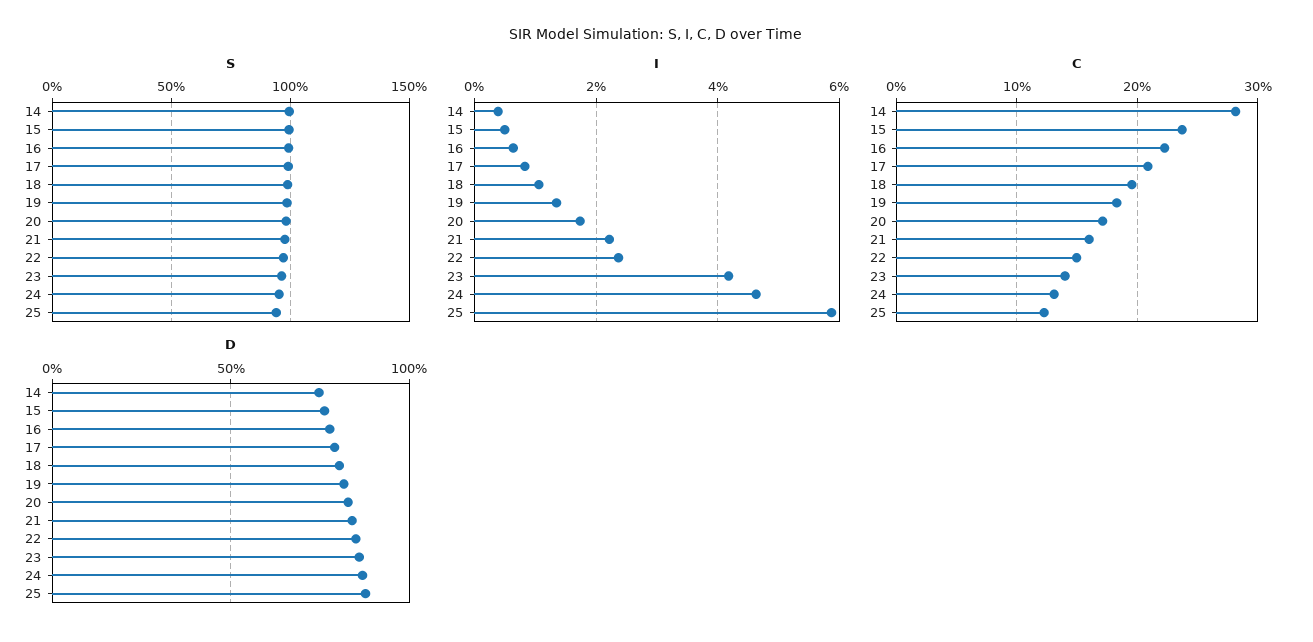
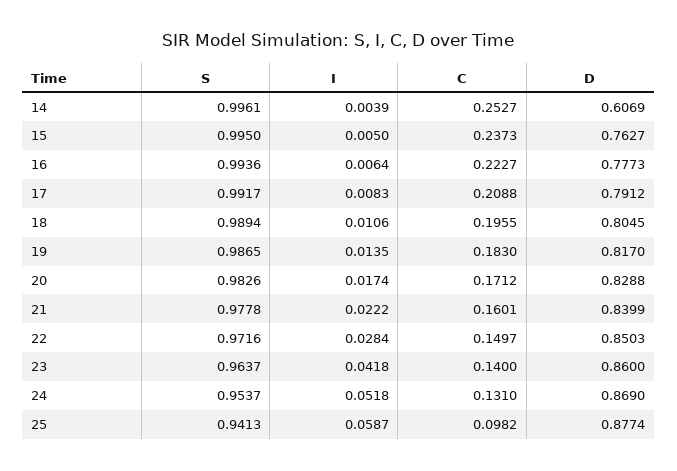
  {
    "S": {
      "14": 0.9961,
      "15": 0.995,
      "16": 0.9936,
      "17": 0.9917,
      "18": 0.9894,
      "19": 0.9865,
      "20": 0.9826,
      "21": 0.9778,
      "22": 0.9716,
      "23": 0.9637,
      "24": 0.9537,
      "25": 0.9413
    },
    "I": {
      "14": 0.0039,
      "15": 0.005,
      "16": 0.0064,
      "17": 0.0083,
      "18": 0.0106,
      "19": 0.0135,
      "20": 0.0174,
      "21": 0.0222,
-     "22": 0.024,
+     "22": 0.0284,
      "23": 0.0418,
-     "24": 0.046,
+     "24": 0.0518,
      "25": 0.0587
    },
    "C": {
-     "14": 0.28,
+     "14": 0.2527,
      "15": 0.2373,
      "16": 0.2227,
      "17": 0.2088,
      "18": 0.1955,
      "19": 0.183,
      "20": 0.1712,
      "21": 0.1601,
      "22": 0.1497,
      "23": 0.14,
      "24": 0.131,
-     "25": 0.12
+     "25": 0.0982
    },
    "D": {
-     "14": 0.75,
+     "14": 0.6069,
      "15": 0.7627,
      "16": 0.7773,
      "17": 0.7912,
      "18": 0.8045,
      "19": 0.817,
      "20": 0.8288,
      "21": 0.8399,
      "22": 0.8503,
      "23": 0.86,
      "24": 0.869,
      "25": 0.8774
    }
  }

